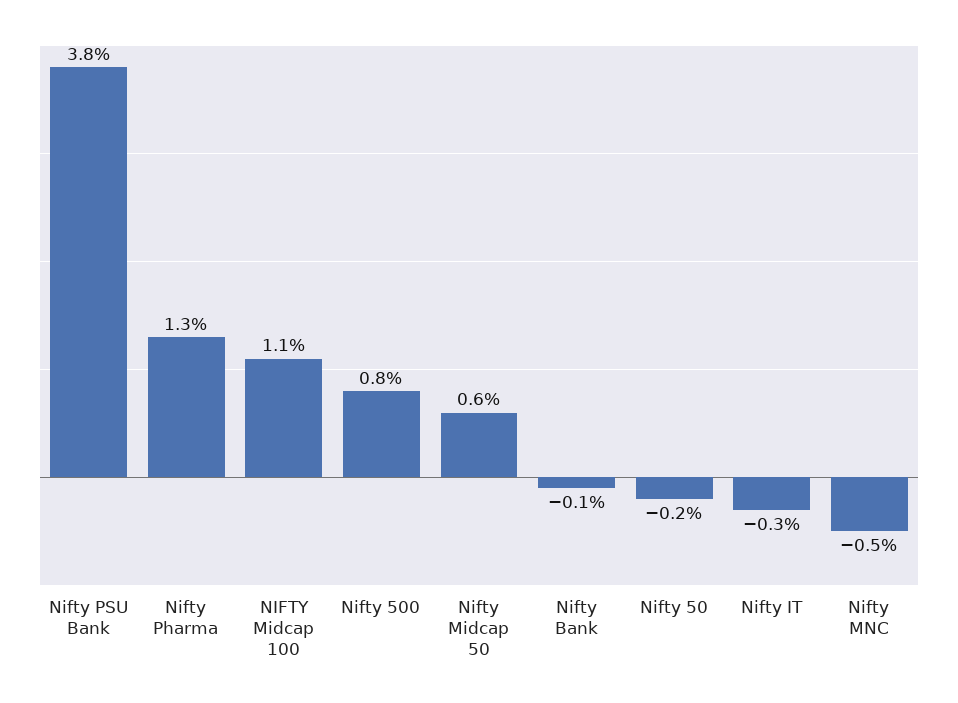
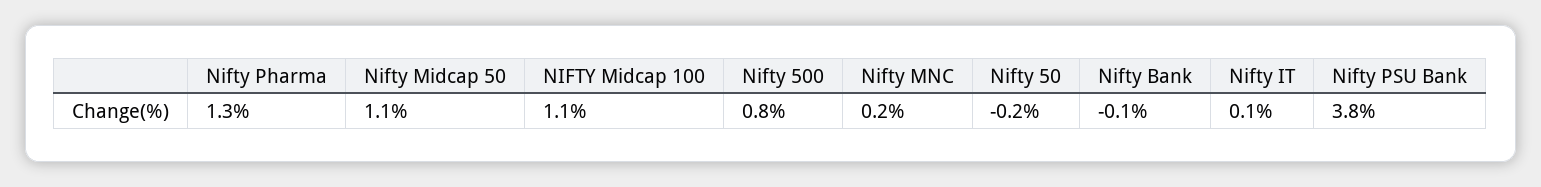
  {
    "Nifty PSU Bank": 3.8,
    "Nifty Pharma": 1.3,
    "NIFTY Midcap 100": 1.1,
    "Nifty 500": 0.8,
-   "Nifty Midcap 50": 0.6,
+   "Nifty Midcap 50": 1.1,
    "Nifty Bank": -0.1,
    "Nifty 50": -0.2,
-   "Nifty IT": -0.3,
+   "Nifty IT": 0.1,
-   "Nifty MNC": -0.5
+   "Nifty MNC": 0.2
  }

